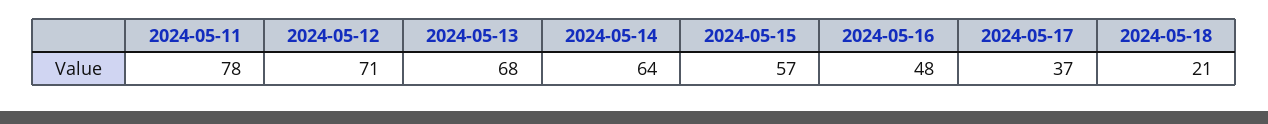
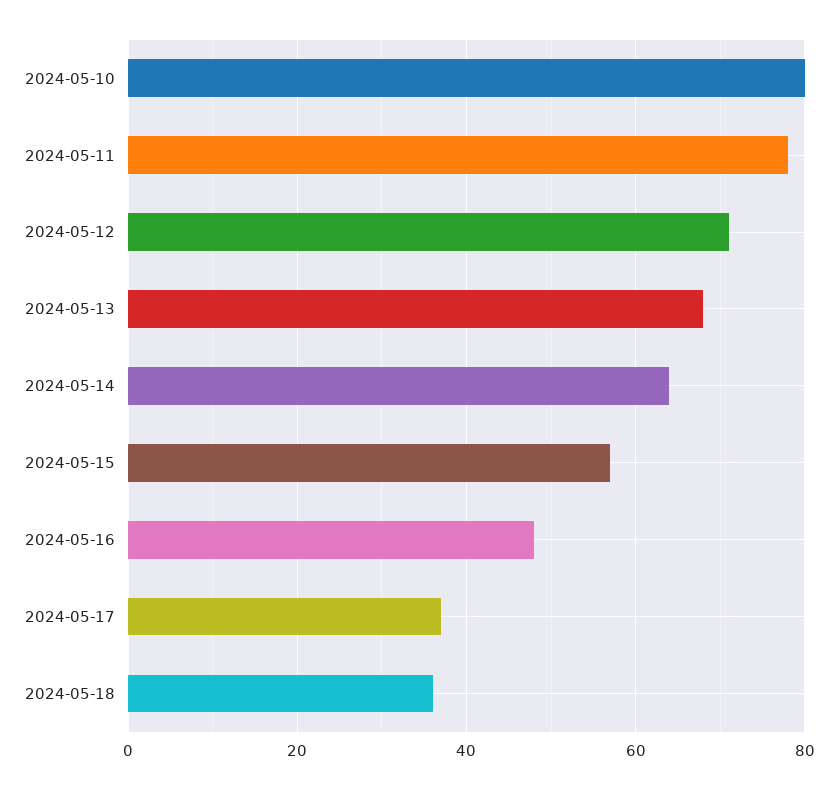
  {
    "2024-05-11": 78,
    "2024-05-12": 71,
    "2024-05-13": 68,
    "2024-05-14": 64,
    "2024-05-15": 57,
    "2024-05-16": 48,
    "2024-05-17": 37,
-   "2024-05-18": 21
+   "2024-05-18": 35,
+   "2024-05-10": 80
  }

